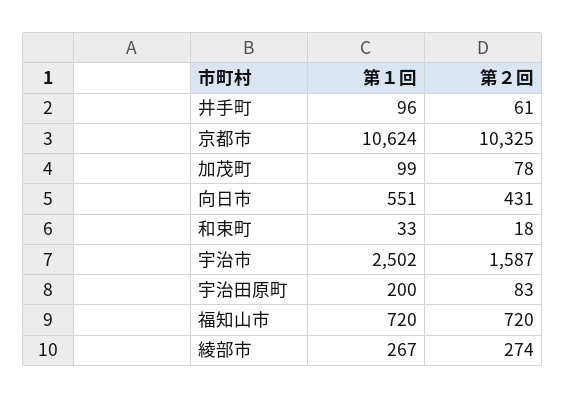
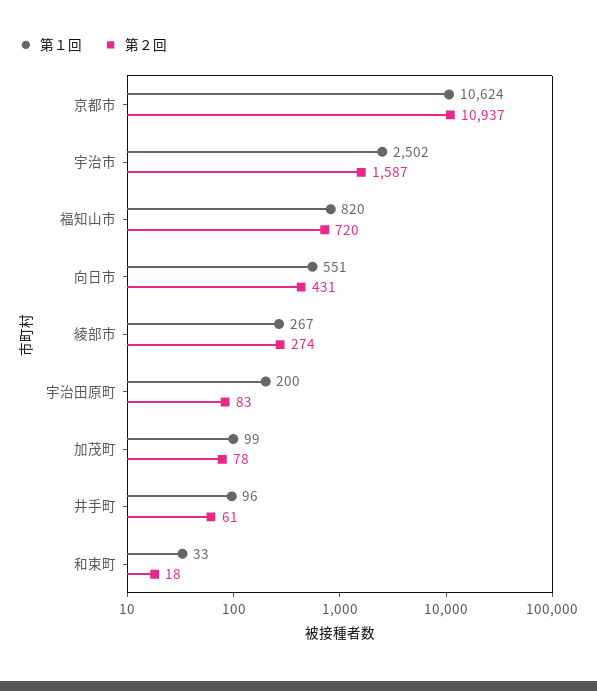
  {
    "第１回": {
      "井手町": 96,
      "京都市": 10624,
      "加茂町": 99,
      "向日市": 551,
      "和束町": 33,
      "宇治市": 2502,
      "宇治田原町": 200,
-     "福知山市": 720,
+     "福知山市": 820,
      "綾部市": 267
    },
    "第２回": {
      "井手町": 61,
-     "京都市": 10325,
+     "京都市": 10937,
      "加茂町": 78,
      "向日市": 431,
      "和束町": 18,
      "宇治市": 1587,
      "宇治田原町": 83,
      "福知山市": 720,
      "綾部市": 274
    }
  }

